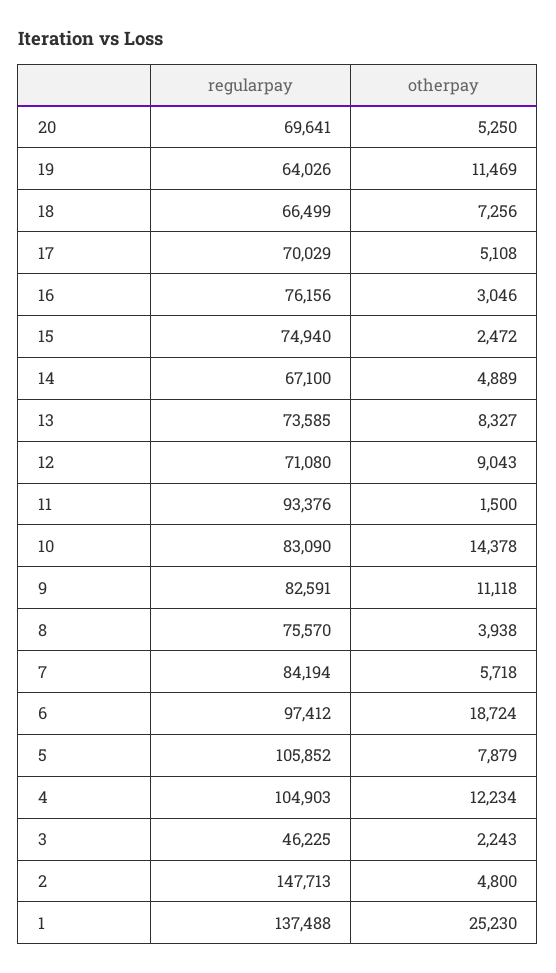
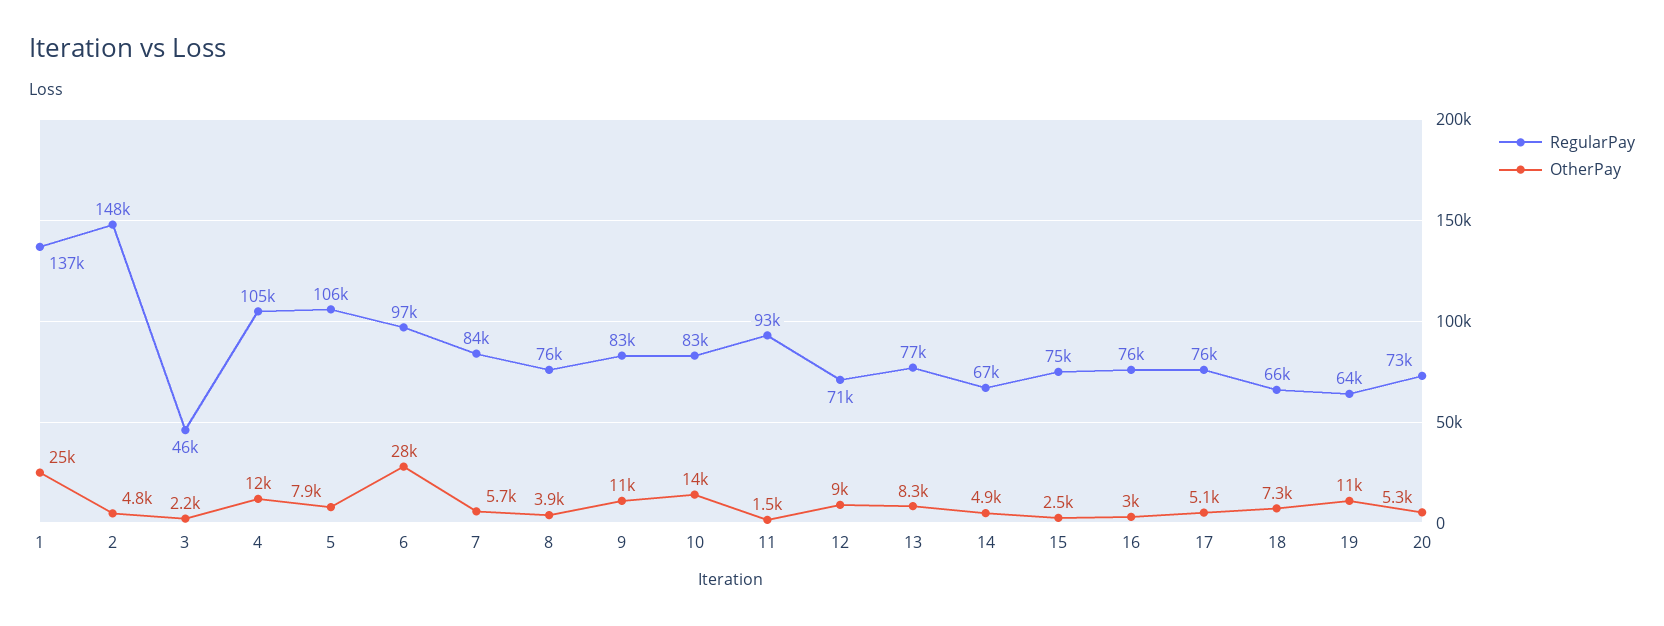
  {
    "regularpay": {
-     "20": 69641,
+     "20": 73000,
      "19": 64026,
      "18": 66499,
-     "17": 70029,
+     "17": 76000,
      "16": 76156,
      "15": 74940,
      "14": 67100,
-     "13": 73585,
+     "13": 77000,
      "12": 71080,
      "11": 93376,
      "10": 83090,
      "9": 82591,
      "8": 75570,
      "7": 84194,
      "6": 97412,
      "5": 105852,
      "4": 104903,
      "3": 46225,
      "2": 147713,
      "1": 137488
    },
    "otherpay": {
      "20": 5250,
      "19": 11469,
      "18": 7256,
      "17": 5108,
      "16": 3046,
      "15": 2472,
      "14": 4889,
      "13": 8327,
      "12": 9043,
      "11": 1500,
      "10": 14378,
      "9": 11118,
      "8": 3938,
      "7": 5718,
-     "6": 18724,
+     "6": 28000,
      "5": 7879,
      "4": 12234,
      "3": 2243,
      "2": 4800,
      "1": 25230
    }
  }

